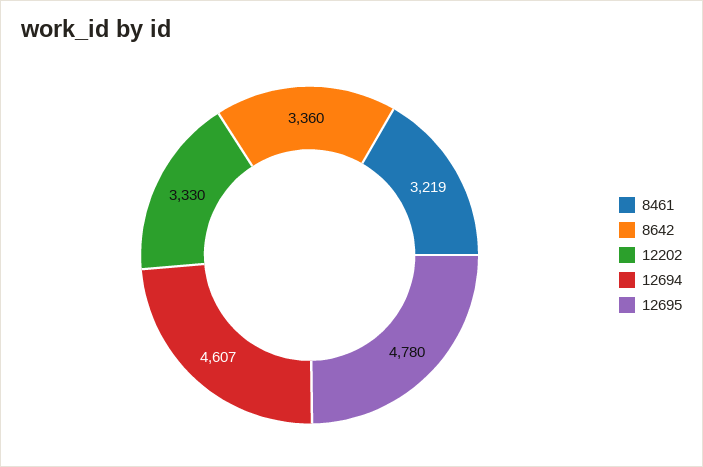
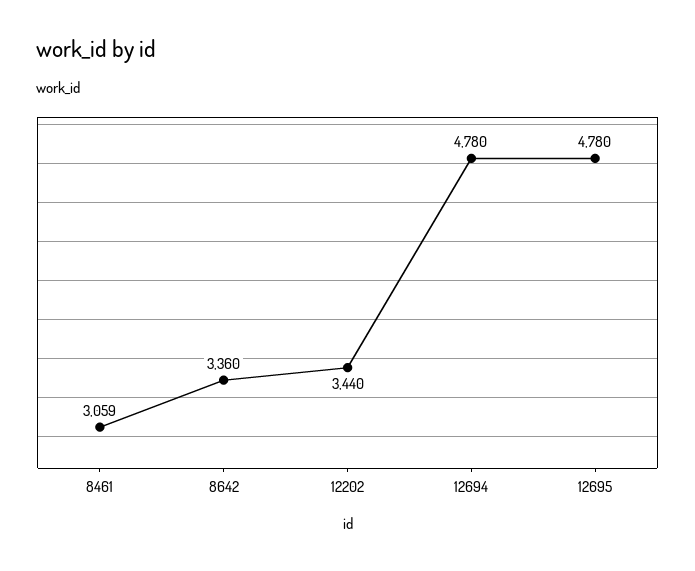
  {
-   "8461": 3219,
+   "8461": 3059,
    "8642": 3360,
-   "12202": 3330,
+   "12202": 3440,
-   "12694": 4607,
+   "12694": 4780,
    "12695": 4780
  }

